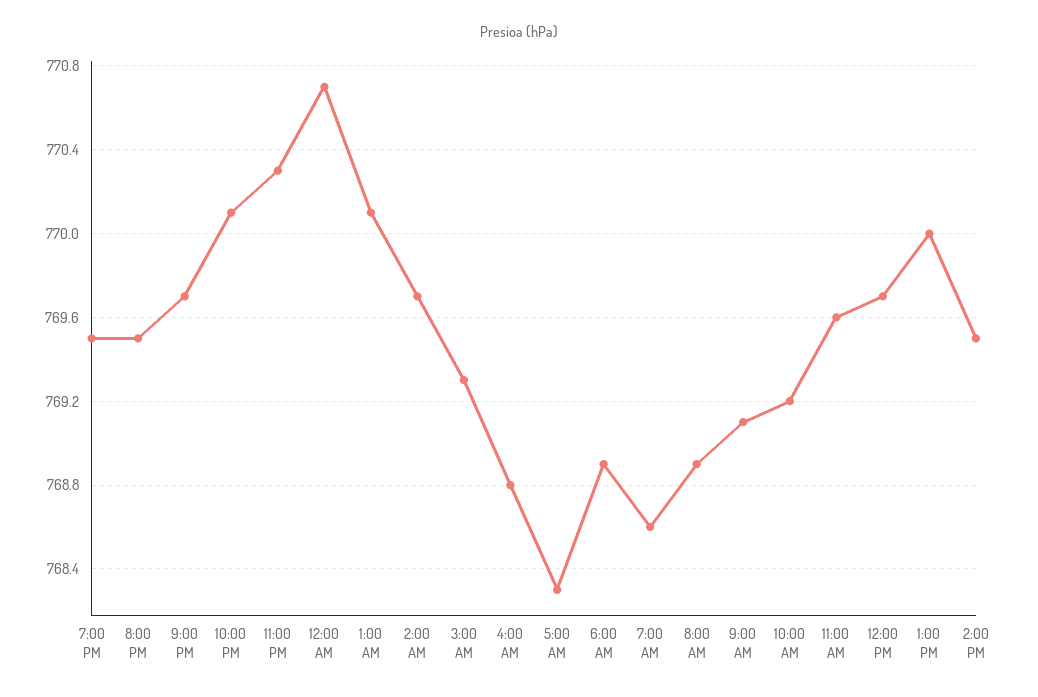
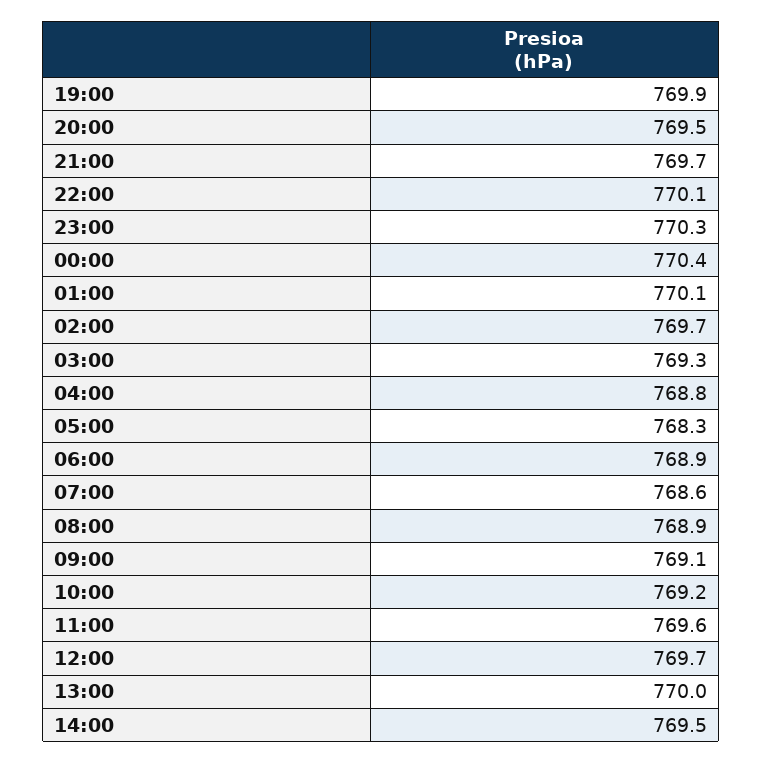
  {
-   "7:00 PM": 769.5,
+   "7:00 PM": 769.9,
    "8:00 PM": 769.5,
    "9:00 PM": 769.7,
    "10:00 PM": 770.1,
    "11:00 PM": 770.3,
-   "12:00 AM": 770.7,
+   "12:00 AM": 770.4,
    "1:00 AM": 770.1,
    "2:00 AM": 769.7,
    "3:00 AM": 769.3,
    "4:00 AM": 768.8,
    "5:00 AM": 768.3,
    "6:00 AM": 768.9,
    "7:00 AM": 768.6,
    "8:00 AM": 768.9,
    "9:00 AM": 769.1,
    "10:00 AM": 769.2,
    "11:00 AM": 769.6,
    "12:00 PM": 769.7,
    "1:00 PM": 770,
    "2:00 PM": 769.5
  }

